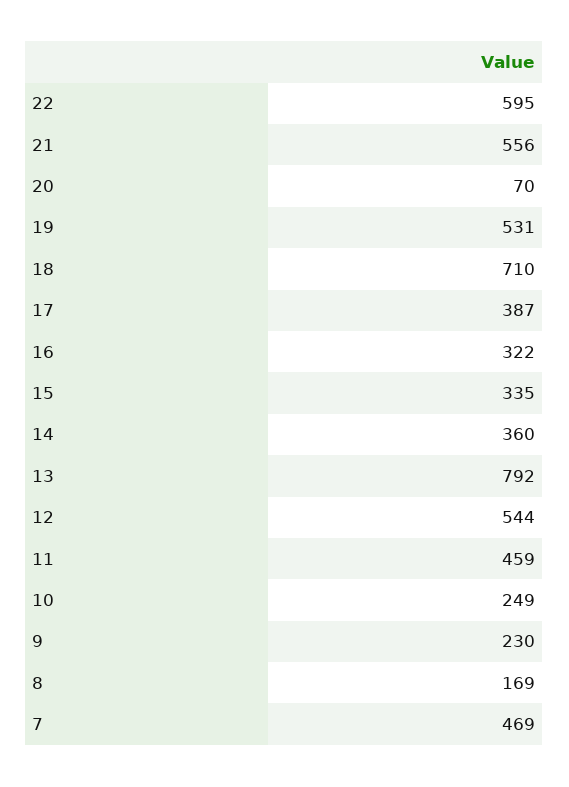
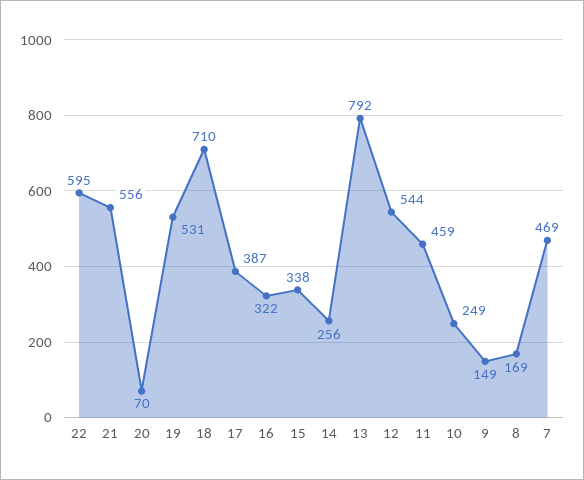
  {
    "22": 595,
    "21": 556,
    "20": 70,
    "19": 531,
    "18": 710,
    "17": 387,
    "16": 322,
-   "15": 335,
+   "15": 338,
-   "14": 360,
+   "14": 256,
    "13": 792,
    "12": 544,
    "11": 459,
    "10": 249,
-   "9": 230,
+   "9": 149,
    "8": 169,
    "7": 469
  }

